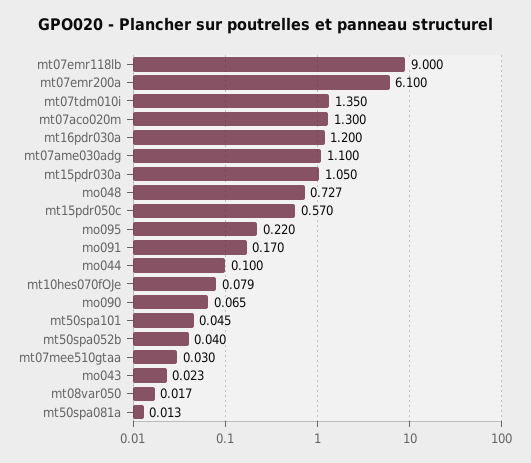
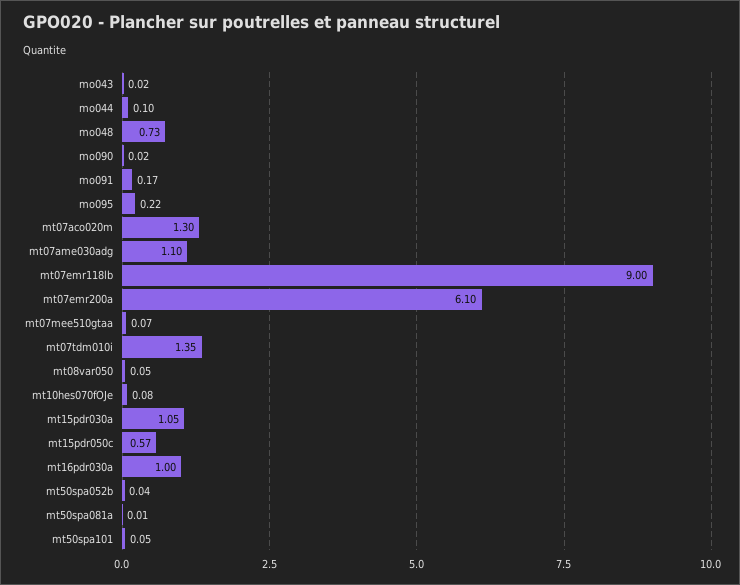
  {
    "mt07emr118lb": 9,
    "mt07emr200a": 6.1,
    "mt07tdm010i": 1.35,
    "mt07aco020m": 1.3,
-   "mt16pdr030a": 1.2,
+   "mt16pdr030a": 1,
    "mt07ame030adg": 1.1,
    "mt15pdr030a": 1.05,
    "mo048": 0.727,
    "mt15pdr050c": 0.57,
    "mo095": 0.22,
    "mo091": 0.17,
    "mo044": 0.1,
    "mt10hes070fOJe": 0.079,
-   "mo090": 0.065,
+   "mo090": 0.02,
    "mt50spa101": 0.045,
    "mt50spa052b": 0.04,
-   "mt07mee510gtaa": 0.03,
+   "mt07mee510gtaa": 0.07,
    "mo043": 0.023,
-   "mt08var050": 0.017,
+   "mt08var050": 0.05,
    "mt50spa081a": 0.013
  }

